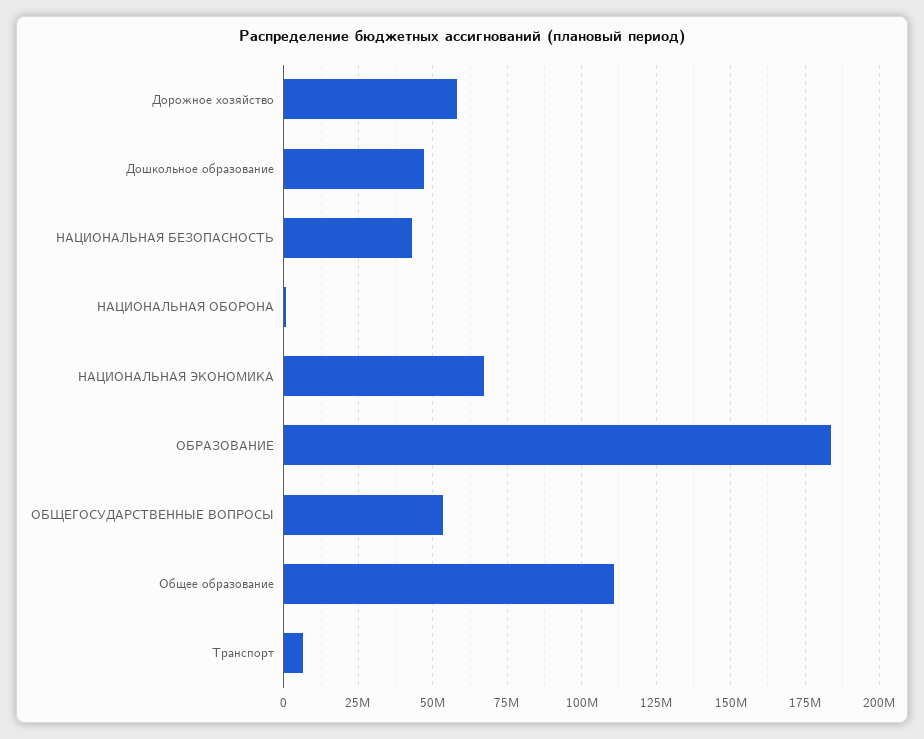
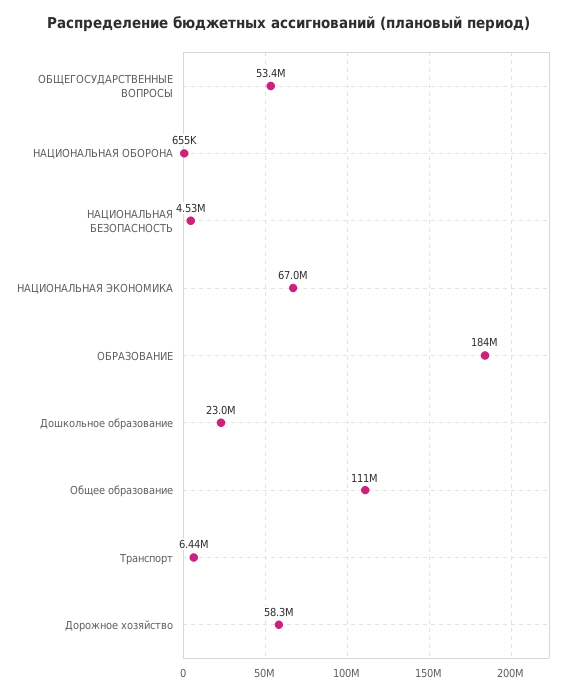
  {
    "Дорожное хозяйство": 58300000,
-   "Дошкольное образование": 47500000,
+   "Дошкольное образование": 23000000,
-   "НАЦИОНАЛЬНАЯ БЕЗОПАСНОСТЬ": 42500000,
+   "НАЦИОНАЛЬНАЯ БЕЗОПАСНОСТЬ": 4530000,
    "НАЦИОНАЛЬНАЯ ОБОРОНА": 655000,
    "НАЦИОНАЛЬНАЯ ЭКОНОМИКА": 67000000,
    "ОБРАЗОВАНИЕ": 184000000,
    "ОБЩЕГОСУДАРСТВЕННЫЕ ВОПРОСЫ": 53400000,
    "Общее образование": 111000000,
    "Транспорт": 6440000
  }

